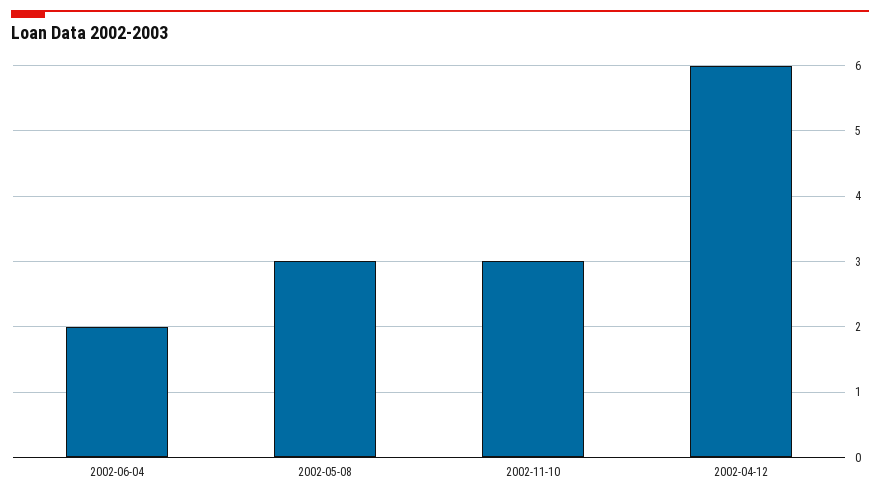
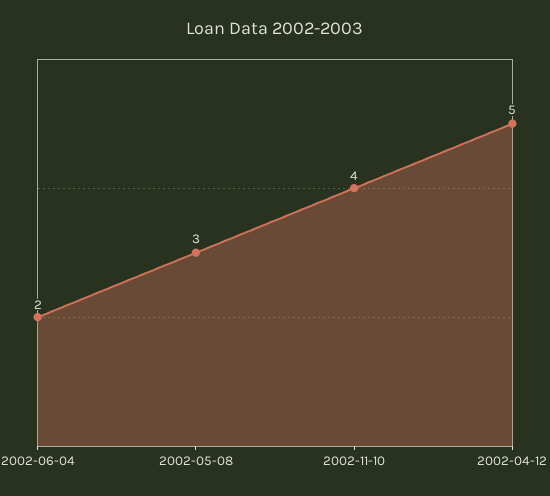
  {
    "2002-06-04": 2,
    "2002-05-08": 3,
-   "2002-11-10": 3,
+   "2002-11-10": 4,
-   "2002-04-12": 6
+   "2002-04-12": 5
  }

